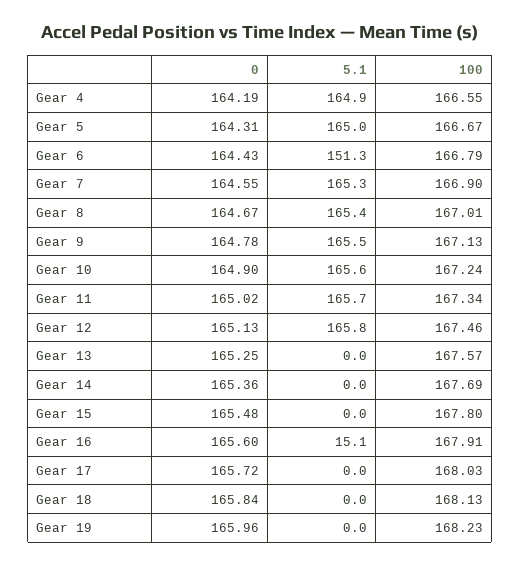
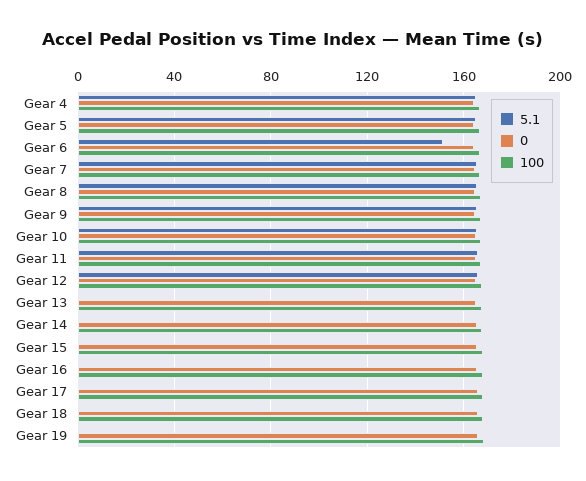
  {
    "0": {
      "Gear 4": 164.19,
      "Gear 5": 164.31,
      "Gear 6": 164.43,
      "Gear 7": 164.55,
      "Gear 8": 164.67,
      "Gear 9": 164.78,
      "Gear 10": 164.9,
      "Gear 11": 165.02,
      "Gear 12": 165.13,
      "Gear 13": 165.25,
      "Gear 14": 165.36,
      "Gear 15": 165.48,
      "Gear 16": 165.6,
      "Gear 17": 165.72,
      "Gear 18": 165.84,
      "Gear 19": 165.96
    },
    "5.1": {
      "Gear 4": 164.9,
      "Gear 5": 165,
      "Gear 6": 151.3,
      "Gear 7": 165.3,
      "Gear 8": 165.4,
      "Gear 9": 165.5,
      "Gear 10": 165.6,
      "Gear 11": 165.7,
      "Gear 12": 165.8,
      "Gear 13": 0,
      "Gear 14": 0,
      "Gear 15": 0,
-     "Gear 16": 15.1,
+     "Gear 16": 0,
      "Gear 17": 0,
      "Gear 18": 0,
      "Gear 19": 0
    },
    "100": {
      "Gear 4": 166.55,
      "Gear 5": 166.67,
      "Gear 6": 166.79,
      "Gear 7": 166.9,
      "Gear 8": 167.01,
      "Gear 9": 167.13,
      "Gear 10": 167.24,
      "Gear 11": 167.34,
      "Gear 12": 167.46,
      "Gear 13": 167.57,
      "Gear 14": 167.69,
      "Gear 15": 167.8,
      "Gear 16": 167.91,
      "Gear 17": 168.03,
      "Gear 18": 168.13,
      "Gear 19": 168.23
    }
  }

